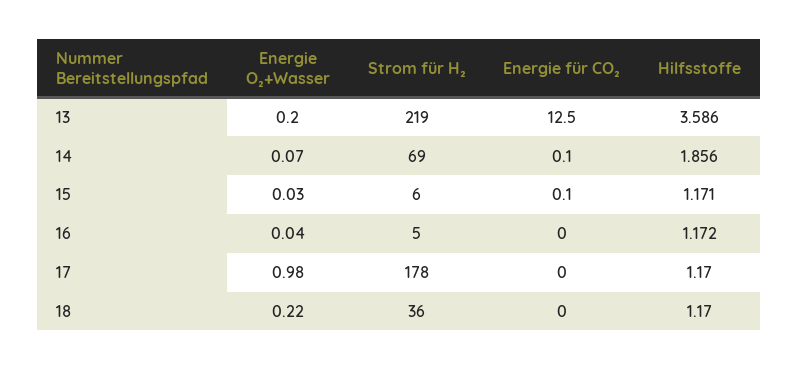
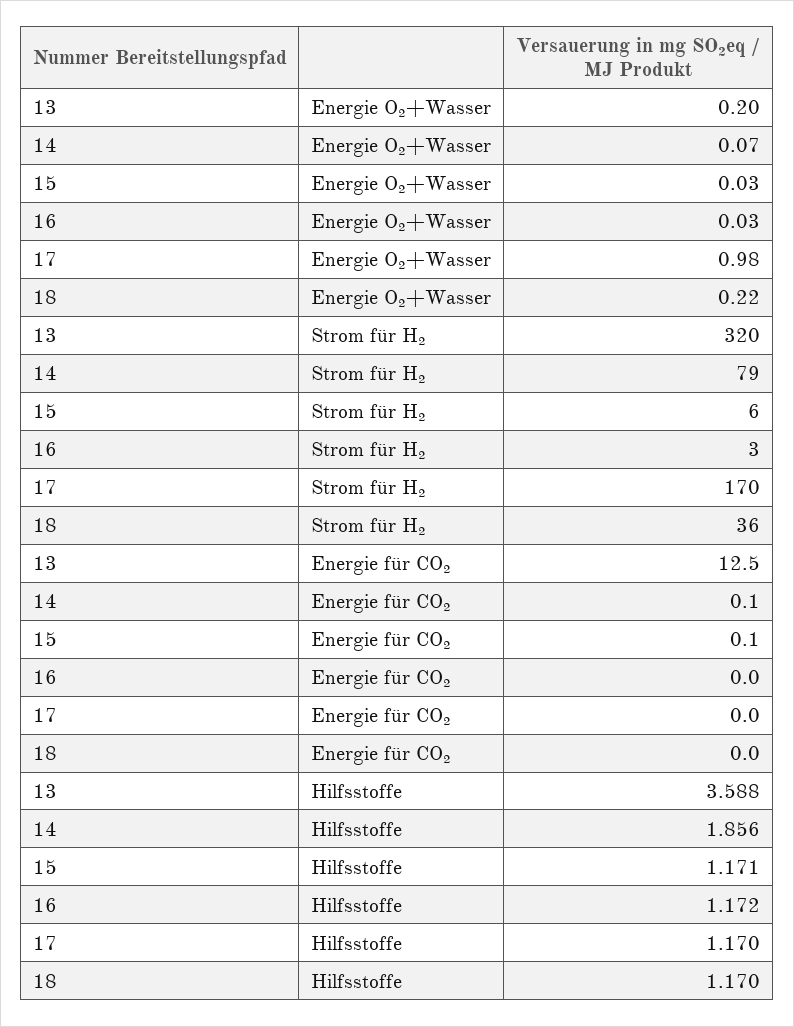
  {
    "Energie O₂+Wasser": {
      "13": 0.2,
      "14": 0.07,
      "15": 0.03,
-     "16": 0.04,
+     "16": 0.03,
      "17": 0.98,
      "18": 0.22
    },
    "Strom für H₂": {
-     "13": 219,
+     "13": 320,
-     "14": 69,
+     "14": 79,
      "15": 6,
-     "16": 5,
+     "16": 3,
-     "17": 178,
+     "17": 170,
      "18": 36
    },
    "Energie für CO₂": {
      "13": 12.5,
      "14": 0.1,
      "15": 0.1,
      "16": 0,
      "17": 0,
      "18": 0
    },
    "Hilfsstoffe": {
-     "13": 3.586,
+     "13": 3.588,
      "14": 1.856,
      "15": 1.171,
      "16": 1.172,
      "17": 1.17,
      "18": 1.17
    }
  }

